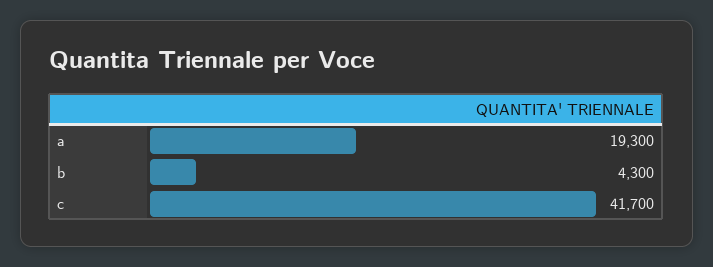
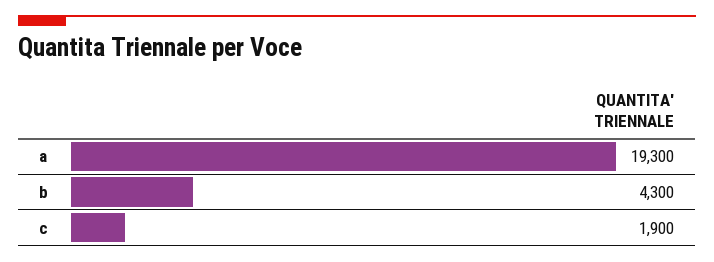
  {
    "a": 19300,
    "b": 4300,
-   "c": 41700
+   "c": 1900
  }

